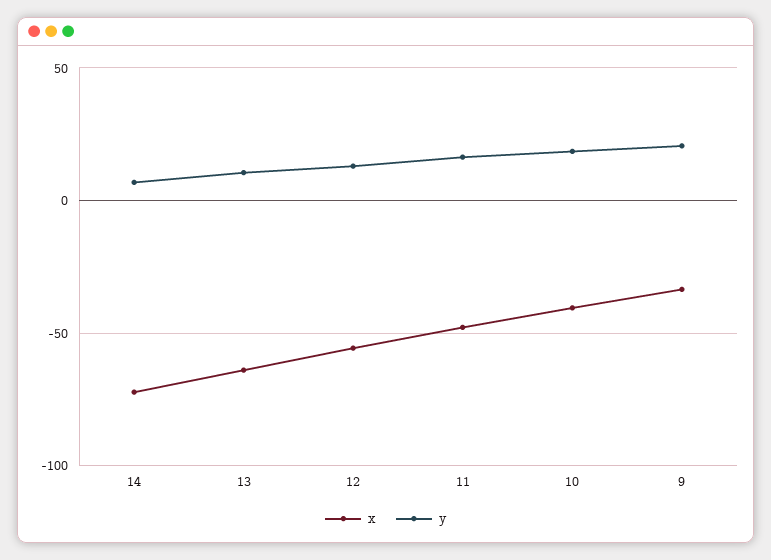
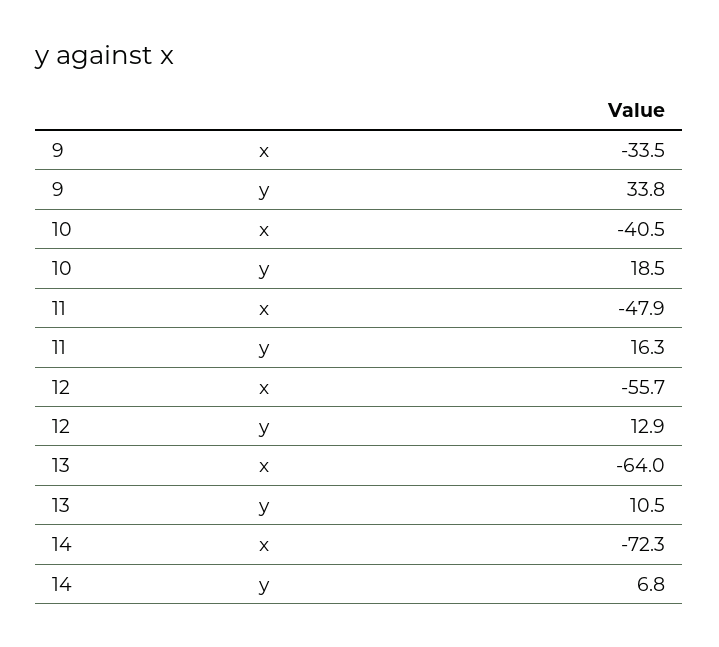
  {
    "x": {
      "14": -72.3,
      "13": -64,
      "12": -55.7,
      "11": -47.9,
      "10": -40.5,
      "9": -33.5
    },
    "y": {
      "14": 6.8,
      "13": 10.5,
      "12": 12.9,
      "11": 16.3,
      "10": 18.5,
-     "9": 20
+     "9": 33.8
    }
  }

